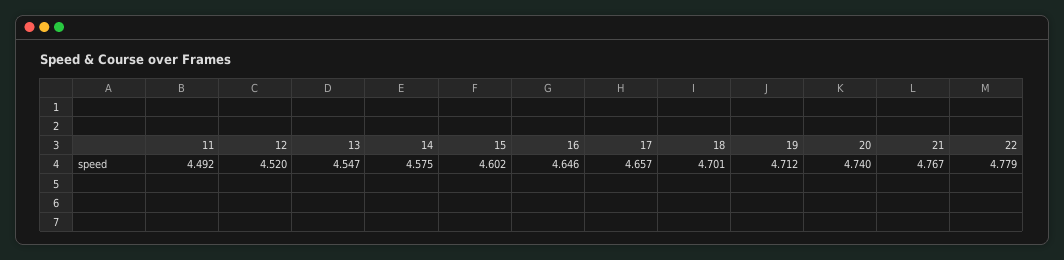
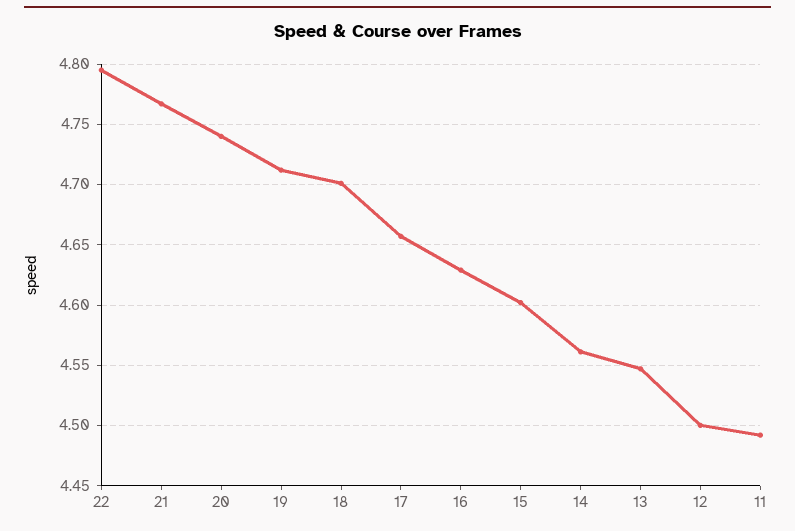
  {
    "11": 4.492,
-   "12": 4.52,
+   "12": 4.5,
    "13": 4.547,
-   "14": 4.575,
+   "14": 4.56,
    "15": 4.602,
-   "16": 4.646,
+   "16": 4.63,
    "17": 4.657,
    "18": 4.701,
    "19": 4.712,
    "20": 4.74,
    "21": 4.767,
-   "22": 4.779
+   "22": 4.795
  }

